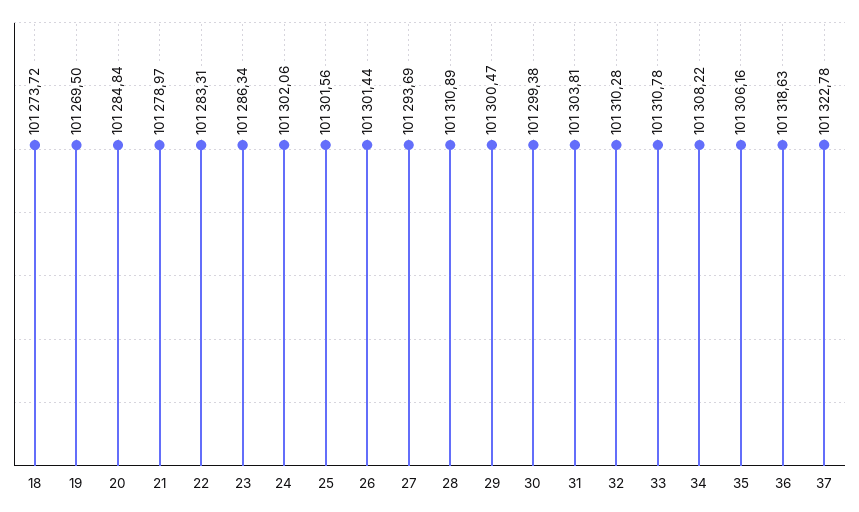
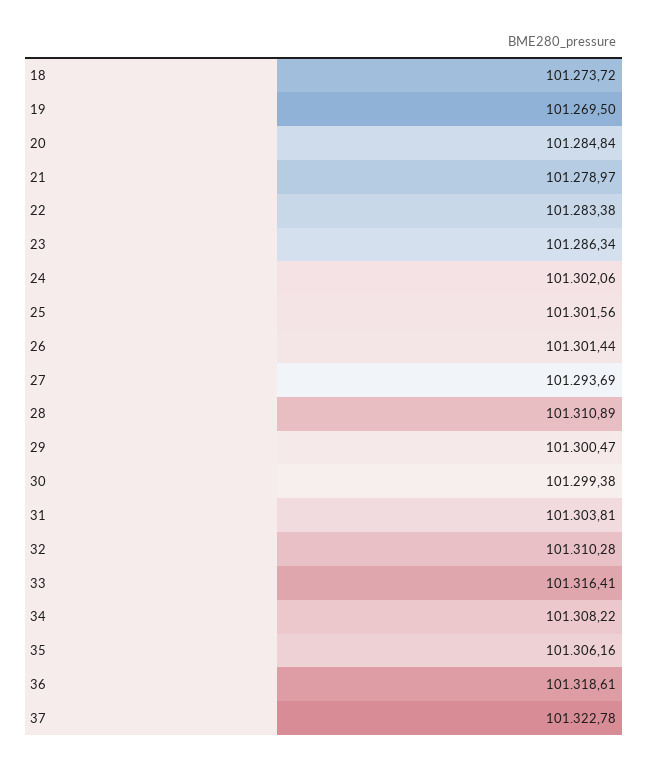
  {
    "18": 101273.72,
    "19": 101269.5,
    "20": 101284.84,
    "21": 101278.97,
-   "22": 101283.31,
+   "22": 101283.38,
    "23": 101286.34,
    "24": 101302.06,
    "25": 101301.56,
    "26": 101301.44,
    "27": 101293.69,
    "28": 101310.89,
    "29": 101300.47,
    "30": 101299.38,
    "31": 101303.81,
    "32": 101310.28,
-   "33": 101310.78,
+   "33": 101316.41,
    "34": 101308.22,
    "35": 101306.16,
-   "36": 101318.63,
+   "36": 101318.61,
    "37": 101322.78
  }

